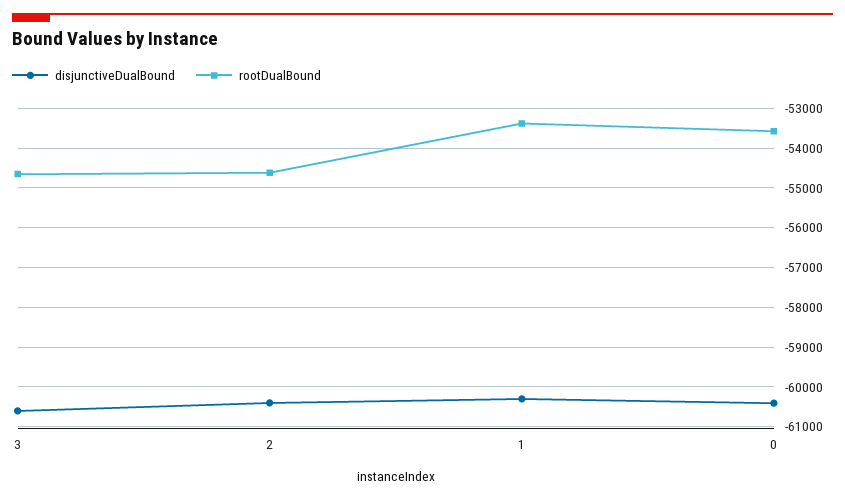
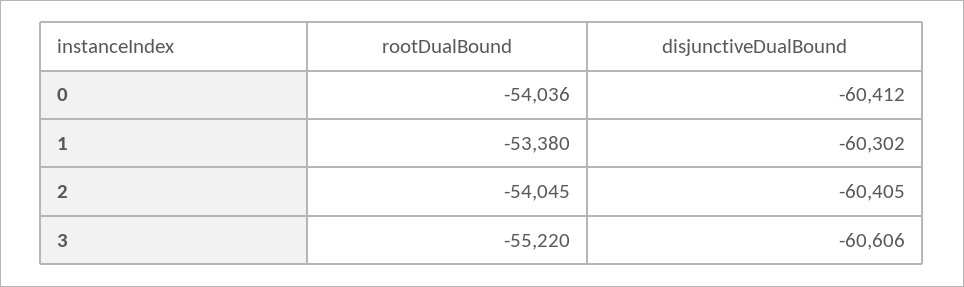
  {
    "disjunctiveDualBound": {
      "3": -60606,
      "2": -60405,
      "1": -60302,
      "0": -60412
    },
    "rootDualBound": {
-     "3": -54600,
+     "3": -55220,
-     "2": -54600,
+     "2": -54045,
      "1": -53380,
-     "0": -53600
+     "0": -54036
    }
  }

